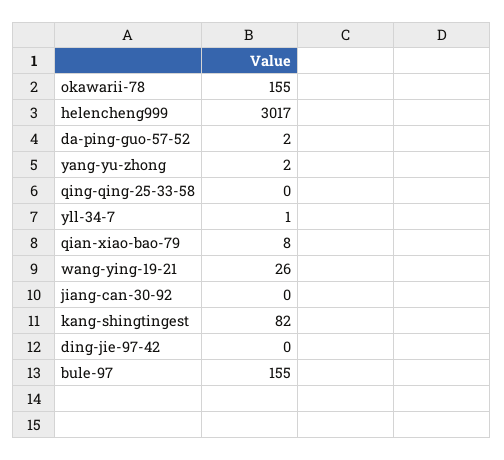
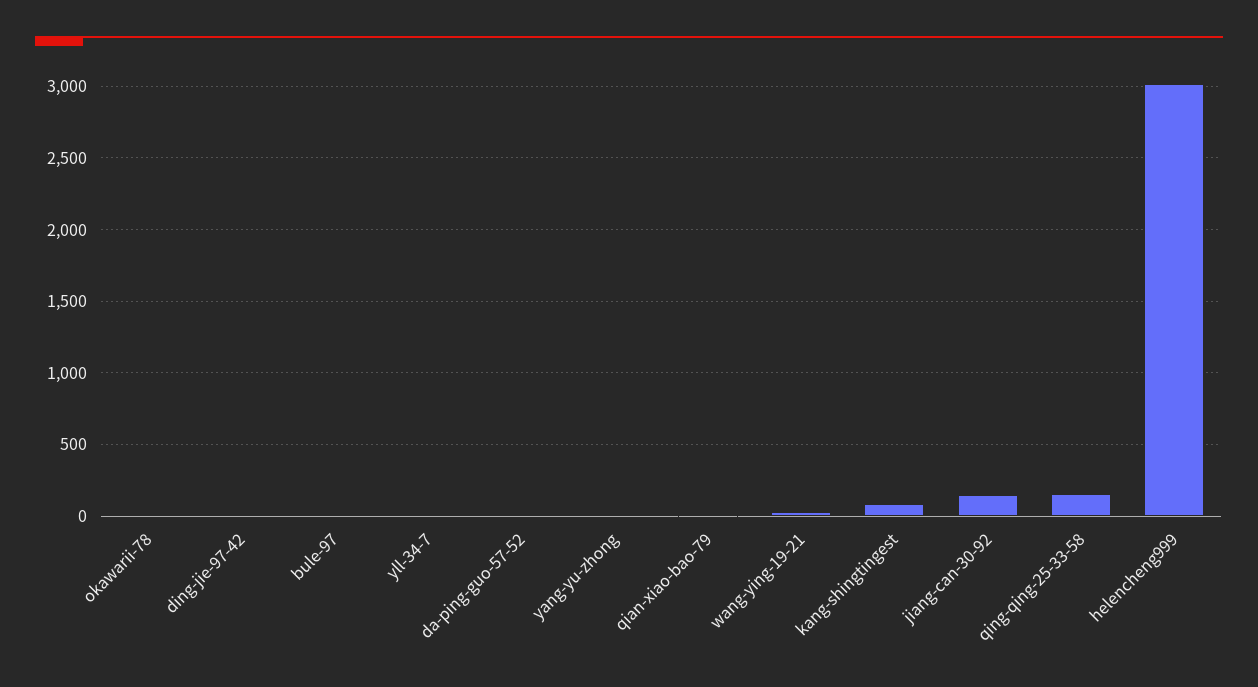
  {
-   "okawarii-78": 155,
+   "okawarii-78": 0,
    "helencheng999": 3017,
    "da-ping-guo-57-52": 2,
    "yang-yu-zhong": 2,
-   "qing-qing-25-33-58": 0,
+   "qing-qing-25-33-58": 150,
    "yll-34-7": 1,
    "qian-xiao-bao-79": 8,
    "wang-ying-19-21": 26,
-   "jiang-can-30-92": 0,
+   "jiang-can-30-92": 150,
    "kang-shingtingest": 82,
    "ding-jie-97-42": 0,
-   "bule-97": 155
+   "bule-97": 0
  }

